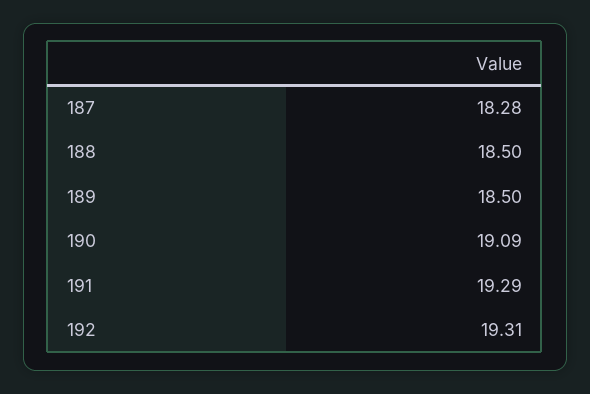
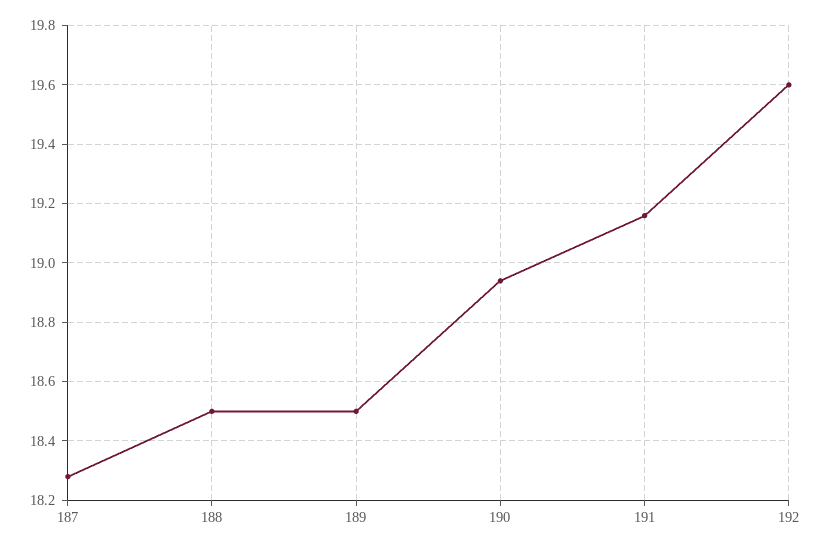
  {
    "187": 18.28,
    "188": 18.5,
    "189": 18.5,
-   "190": 19.09,
+   "190": 18.95,
-   "191": 19.29,
+   "191": 19.15,
-   "192": 19.31
+   "192": 19.6
  }

